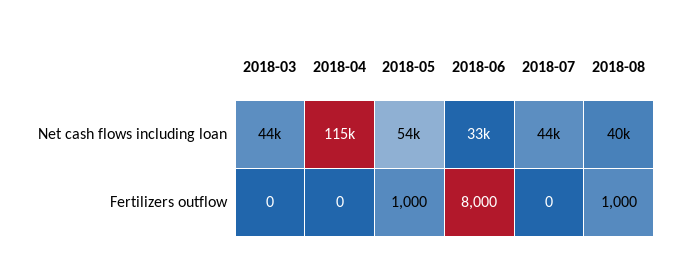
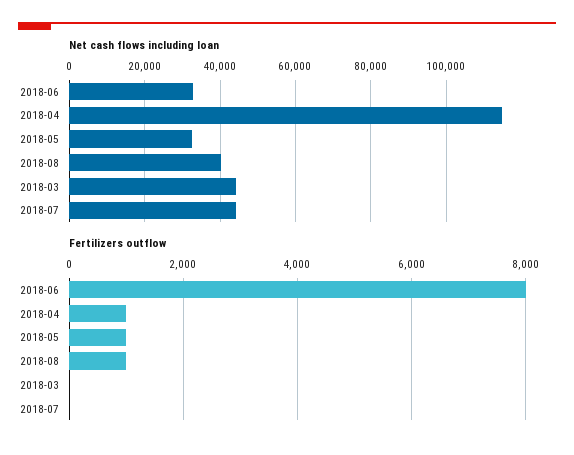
  {
    "Net cash flows including loan": {
      "2018-03": 44000,
      "2018-04": 115000,
-     "2018-05": 54000,
+     "2018-05": 32000,
      "2018-06": 33000,
      "2018-07": 44000,
      "2018-08": 40000
    },
    "Fertilizers outflow": {
      "2018-03": 0,
-     "2018-04": 0,
+     "2018-04": 1000,
      "2018-05": 1000,
      "2018-06": 8000,
      "2018-07": 0,
      "2018-08": 1000
    }
  }

